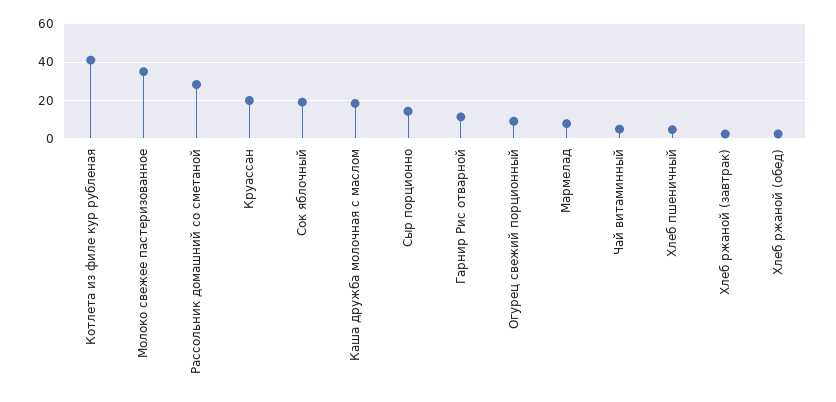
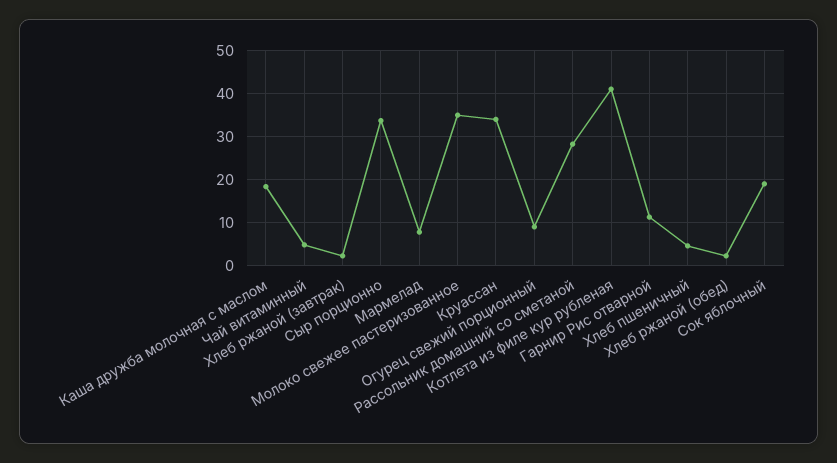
  {
    "Котлета из филе кур рубленая": 42,
    "Молоко свежее пастеризованное": 36,
    "Рассольник домашний со сметаной": 28,
-   "Круассан": 20,
+   "Круассан": 34,
    "Сок яблочный": 20,
    "Каша дружба молочная с маслом": 18,
-   "Сыр порционно": 15,
+   "Сыр порционно": 34,
    "Гарнир Рис отварной": 12,
    "Огурец свежий порционный": 10,
    "Мармелад": 8,
    "Чай витаминный": 4,
    "Хлеб пшеничный": 4,
    "Хлеб ржаной (завтрак)": 2,
    "Хлеб ржаной (обед)": 2
  }

